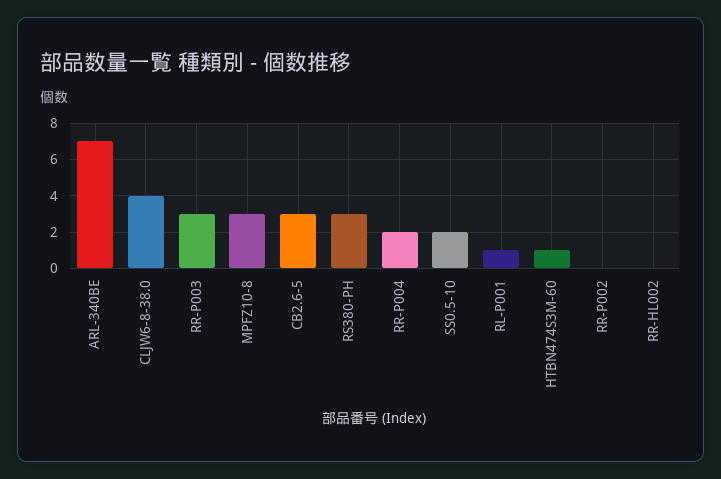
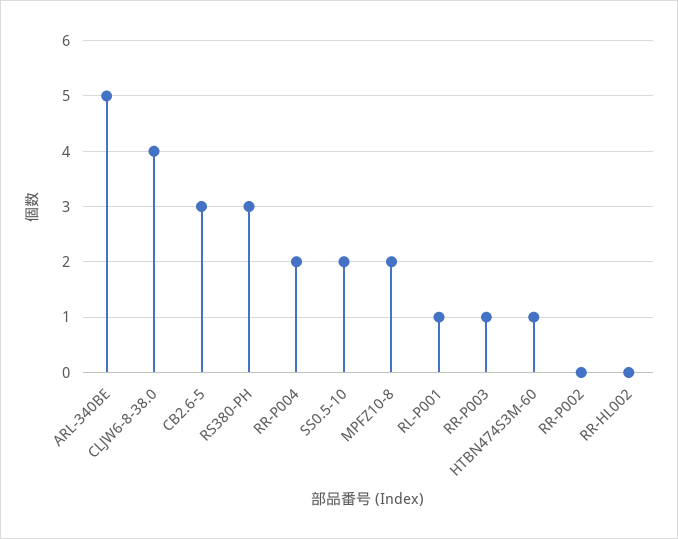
  {
-   "ARL-340BE": 7,
+   "ARL-340BE": 5,
    "CLJW6-8-38.0": 4,
-   "RR-P003": 3,
+   "RR-P003": 1,
-   "MPFZ10-8": 3,
+   "MPFZ10-8": 2,
    "CB2.6-5": 3,
    "RS380-PH": 3,
    "RR-P004": 2,
    "SS0.5-10": 2,
    "RL-P001": 1,
    "HTBN474S3M-60": 1,
    "RR-P002": 0,
    "RR-HL002": 0
  }

